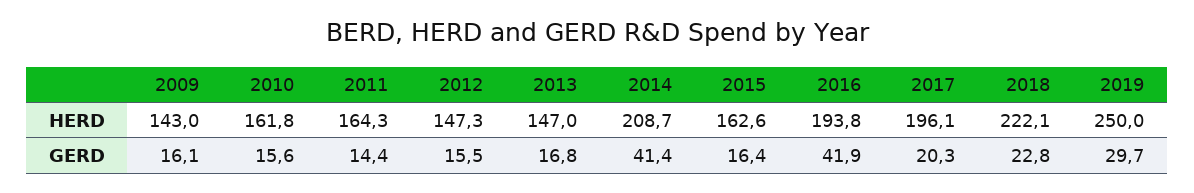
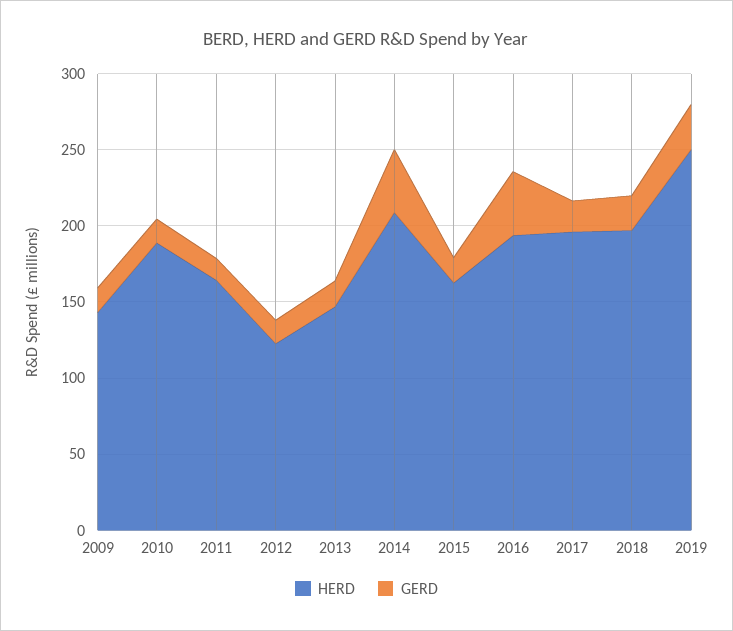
  {
    "HERD": {
      "2009": 143,
-     "2010": 161.8,
+     "2010": 190,
      "2011": 164.3,
-     "2012": 147.3,
+     "2012": 120,
      "2013": 147,
      "2014": 208.7,
      "2015": 162.6,
      "2016": 193.8,
      "2017": 196.1,
-     "2018": 222.1,
+     "2018": 200,
      "2019": 250
    },
    "GERD": {
      "2009": 16.1,
      "2010": 15.6,
      "2011": 14.4,
      "2012": 15.5,
      "2013": 16.8,
      "2014": 41.4,
      "2015": 16.4,
      "2016": 41.9,
      "2017": 20.3,
      "2018": 22.8,
      "2019": 29.7
    }
  }

